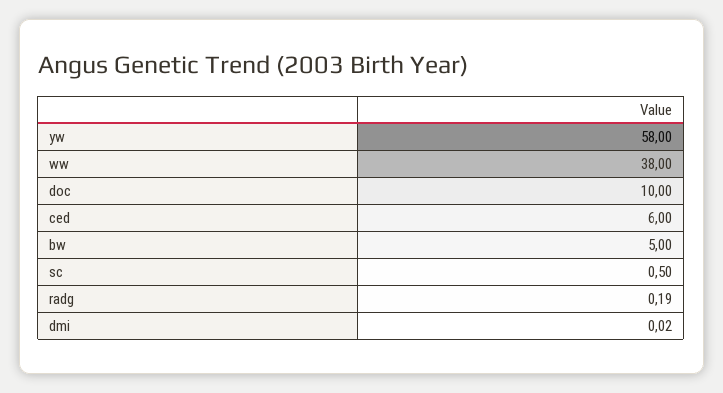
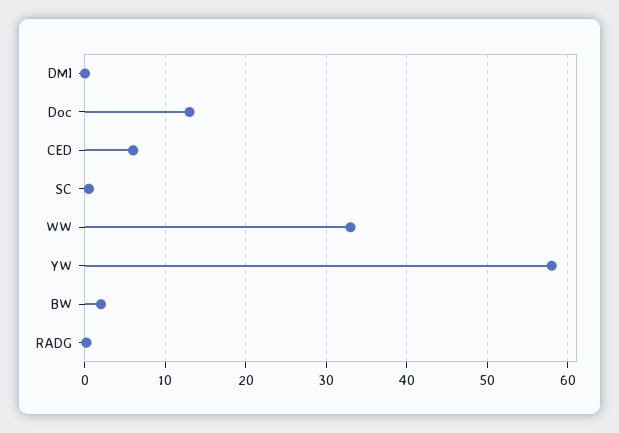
  {
    "yw": 58,
-   "ww": 38,
+   "ww": 33,
-   "doc": 10,
+   "doc": 13,
    "ced": 6,
-   "bw": 5,
+   "bw": 2,
    "sc": 0.5,
    "radg": 0.19,
    "dmi": 0.02
  }

